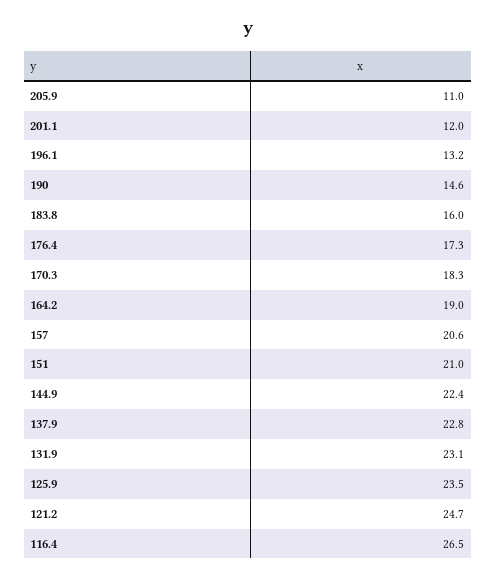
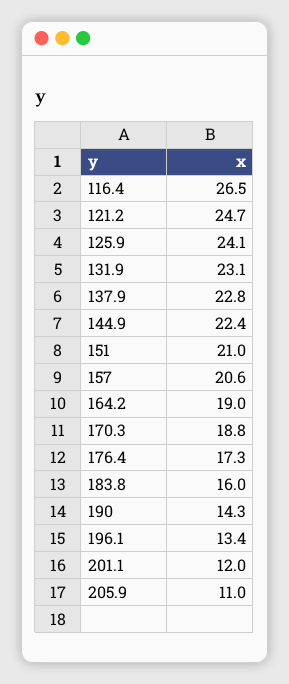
  {
    "205.9": 11,
    "201.1": 12,
-   "196.1": 13.2,
+   "196.1": 13.4,
-   "190": 14.6,
+   "190": 14.3,
    "183.8": 16,
    "176.4": 17.3,
-   "170.3": 18.3,
+   "170.3": 18.8,
    "164.2": 19,
    "157": 20.6,
    "151": 21,
    "144.9": 22.4,
    "137.9": 22.8,
    "131.9": 23.1,
-   "125.9": 23.5,
+   "125.9": 24.1,
    "121.2": 24.7,
    "116.4": 26.5
  }

